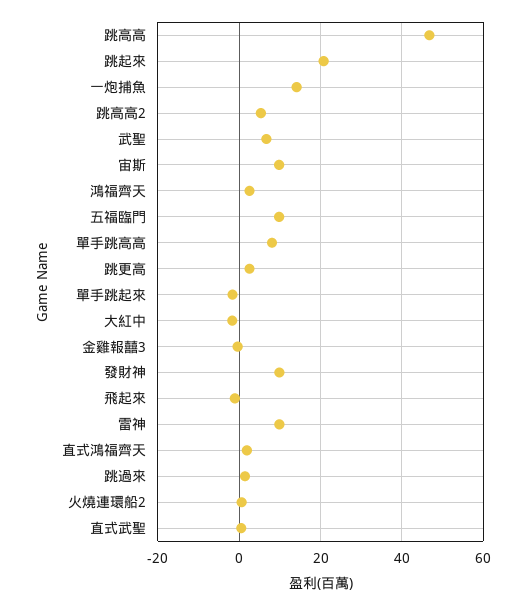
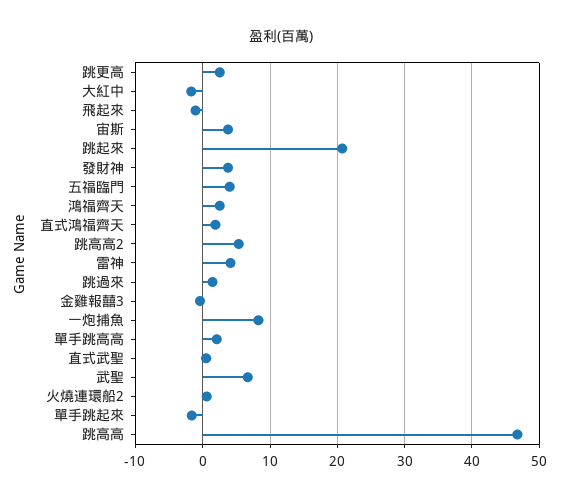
  {
    "跳高高": 47,
    "跳起來": 21,
-   "一炮捕魚": 14,
+   "一炮捕魚": 8,
    "跳高高2": 5,
    "武聖": 7,
-   "宙斯": 10,
+   "宙斯": 4,
    "鴻福齊天": 3,
-   "五福臨門": 10,
+   "五福臨門": 4,
-   "單手跳高高": 8,
+   "單手跳高高": 2,
    "跳更高": 3,
    "單手跳起來": -2,
    "大紅中": -2,
    "金雞報囍3": 0,
-   "發財神": 10,
+   "發財神": 4,
    "飛起來": -1,
-   "雷神": 10,
+   "雷神": 4,
    "直式鴻福齊天": 2,
    "跳過來": 1,
    "火燒連環船2": 1,
    "直式武聖": 1
  }

